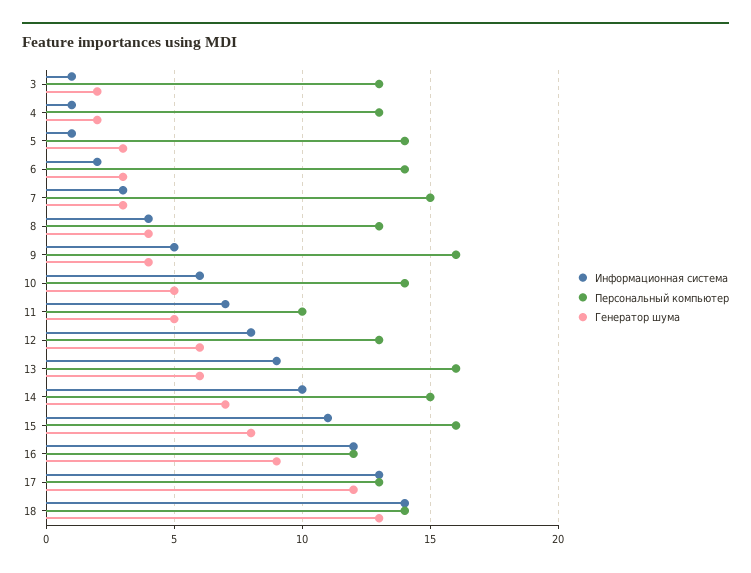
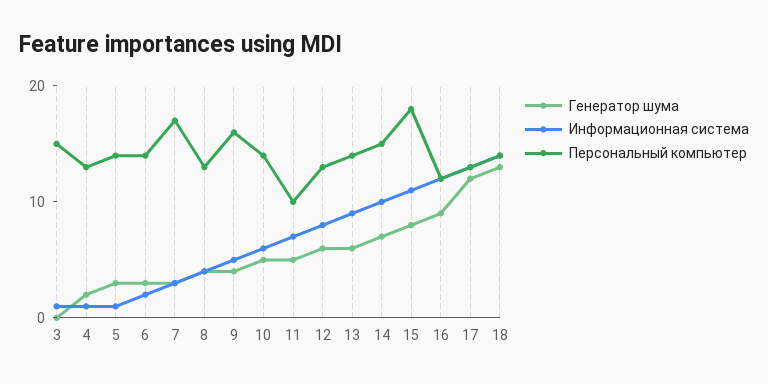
  {
    "Информационная система": {
      "3": 1,
      "4": 1,
      "5": 1,
      "6": 2,
      "7": 3,
      "8": 4,
      "9": 5,
      "10": 6,
      "11": 7,
      "12": 8,
      "13": 9,
      "14": 10,
      "15": 11,
      "16": 12,
      "17": 13,
      "18": 14
    },
    "Персональный компьютер": {
-     "3": 13,
+     "3": 15,
      "4": 13,
      "5": 14,
      "6": 14,
-     "7": 15,
+     "7": 17,
      "8": 13,
      "9": 16,
      "10": 14,
      "11": 10,
      "12": 13,
-     "13": 16,
+     "13": 14,
      "14": 15,
-     "15": 16,
+     "15": 18,
      "16": 12,
      "17": 13,
      "18": 14
    },
    "Генератор шума": {
-     "3": 2,
+     "3": 0,
      "4": 2,
      "5": 3,
      "6": 3,
      "7": 3,
      "8": 4,
      "9": 4,
      "10": 5,
      "11": 5,
      "12": 6,
      "13": 6,
      "14": 7,
      "15": 8,
      "16": 9,
      "17": 12,
      "18": 13
    }
  }

